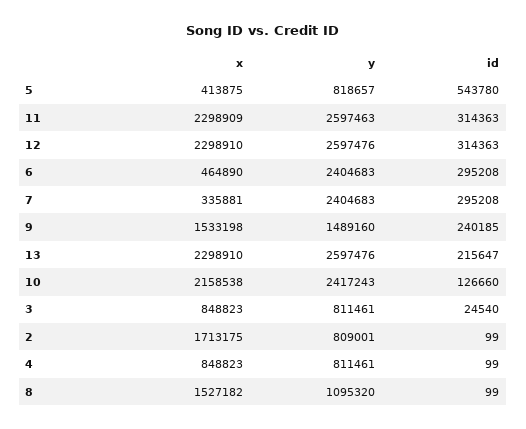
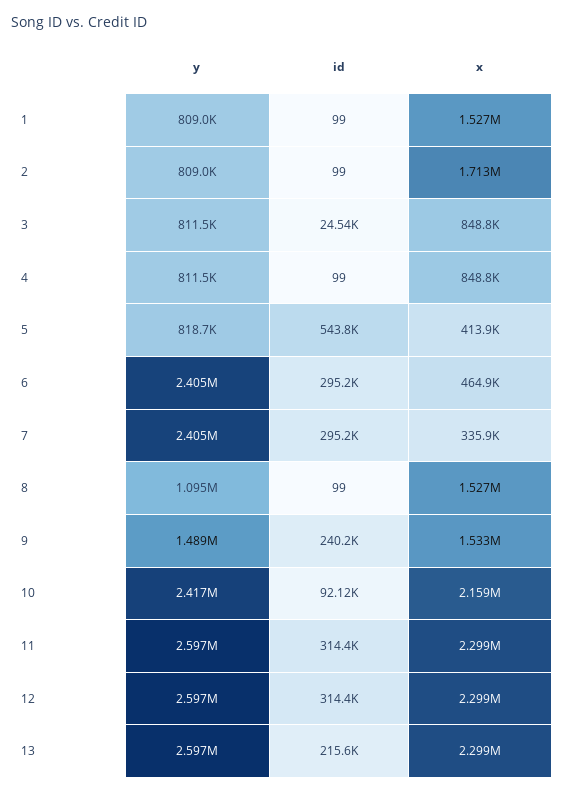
  {
    "x": {
      "5": 413875,
      "11": 2298909,
      "12": 2298910,
      "6": 464890,
      "7": 335881,
      "9": 1533198,
      "13": 2298910,
      "10": 2158538,
      "3": 848823,
      "2": 1713175,
      "4": 848823,
-     "8": 1527182
+     "8": 1527182,
+     "1": 1527000
    },
    "y": {
      "5": 818657,
      "11": 2597463,
      "12": 2597476,
      "6": 2404683,
      "7": 2404683,
      "9": 1489160,
      "13": 2597476,
      "10": 2417243,
      "3": 811461,
      "2": 809001,
      "4": 811461,
-     "8": 1095320
+     "8": 1095320,
+     "1": 809000
    },
    "id": {
      "5": 543780,
      "11": 314363,
      "12": 314363,
      "6": 295208,
      "7": 295208,
      "9": 240185,
      "13": 215647,
-     "10": 126660,
+     "10": 92120,
      "3": 24540,
      "2": 99,
      "4": 99,
-     "8": 99
+     "8": 99,
+     "1": 99
    }
  }

